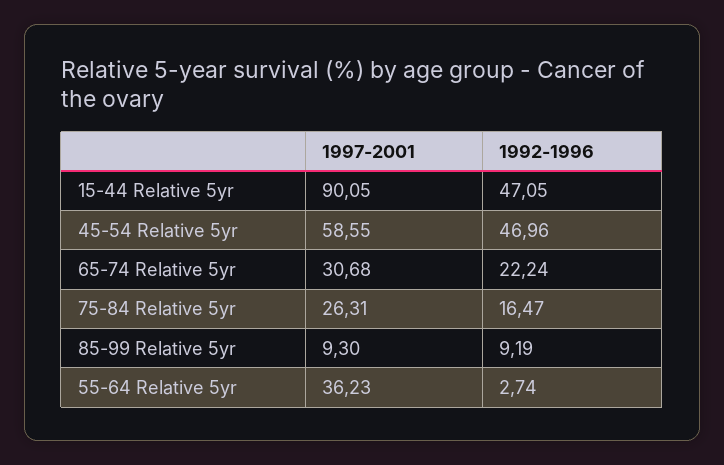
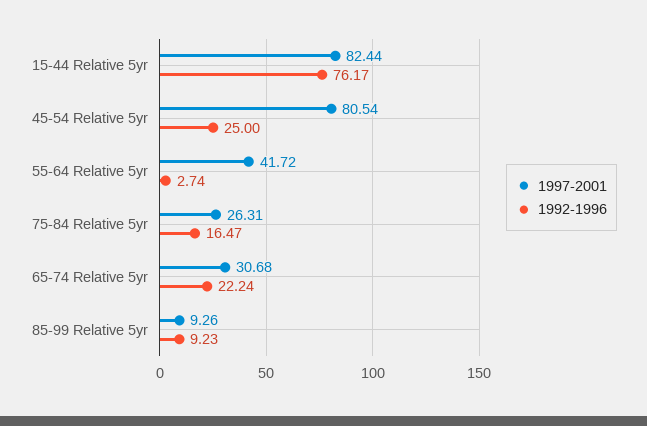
  {
    "1997-2001": {
-     "15-44 Relative 5yr": 90.05,
+     "15-44 Relative 5yr": 82.44,
-     "45-54 Relative 5yr": 58.55,
+     "45-54 Relative 5yr": 80.54,
      "65-74 Relative 5yr": 30.68,
      "75-84 Relative 5yr": 26.31,
-     "85-99 Relative 5yr": 9.3,
+     "85-99 Relative 5yr": 9.26,
-     "55-64 Relative 5yr": 36.23
+     "55-64 Relative 5yr": 41.72
    },
    "1992-1996": {
-     "15-44 Relative 5yr": 47.05,
+     "15-44 Relative 5yr": 76.17,
-     "45-54 Relative 5yr": 46.96,
+     "45-54 Relative 5yr": 25,
      "65-74 Relative 5yr": 22.24,
      "75-84 Relative 5yr": 16.47,
-     "85-99 Relative 5yr": 9.19,
+     "85-99 Relative 5yr": 9.23,
      "55-64 Relative 5yr": 2.74
    }
  }

